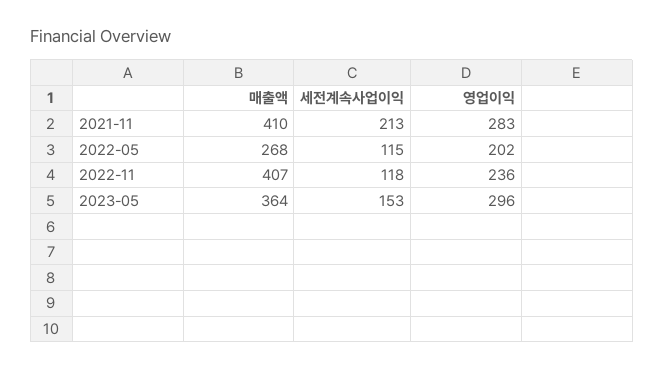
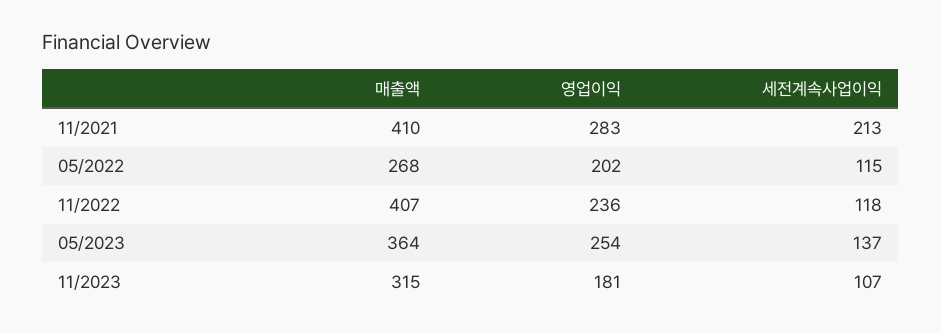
  {
    "매출액": {
      "2021-11": 410,
      "2022-05": 268,
      "2022-11": 407,
-     "2023-05": 364
+     "2023-05": 364,
+     "11/2023": 315
    },
    "세전계속사업이익": {
      "2021-11": 213,
      "2022-05": 115,
      "2022-11": 118,
-     "2023-05": 153
+     "2023-05": 137,
+     "11/2023": 107
    },
    "영업이익": {
      "2021-11": 283,
      "2022-05": 202,
      "2022-11": 236,
-     "2023-05": 296
+     "2023-05": 254,
+     "11/2023": 181
    }
  }

